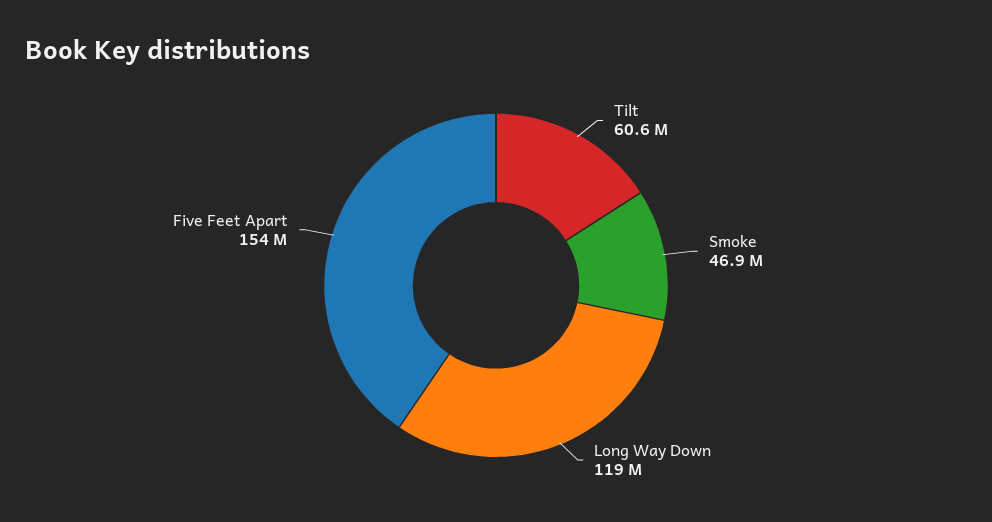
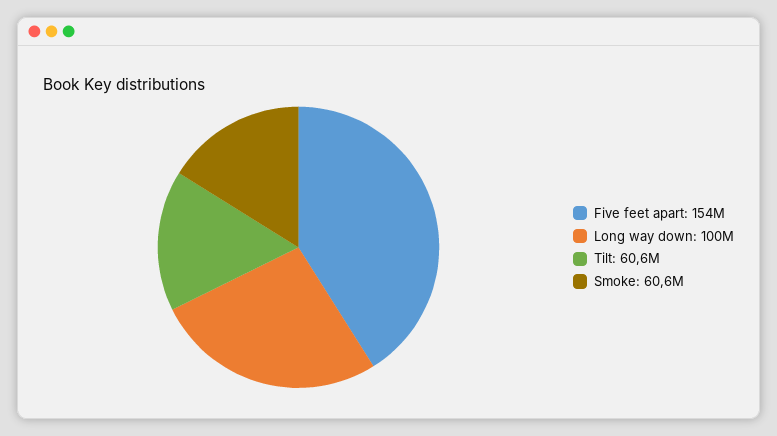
  {
    "Tilt": 60600000,
-   "Smoke": 46900000,
+   "Smoke": 60600000,
-   "Long Way Down": 119000000,
+   "Long Way Down": 100000000,
    "Five Feet Apart": 154000000
  }

